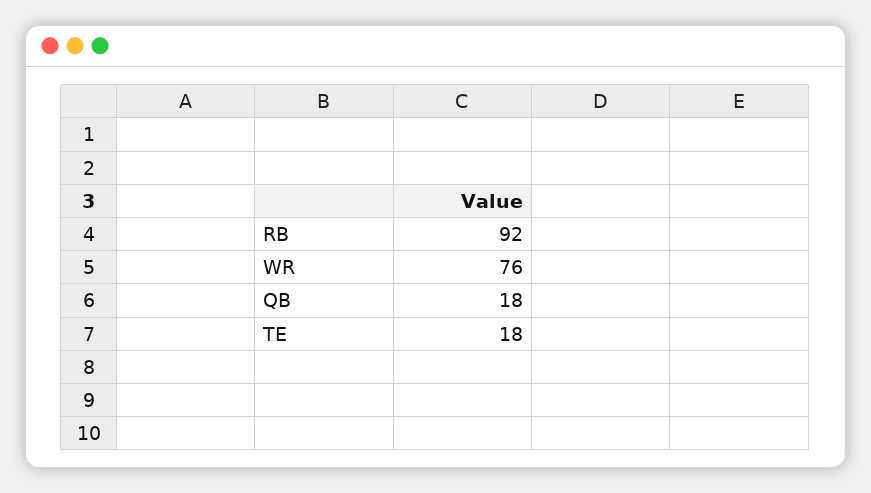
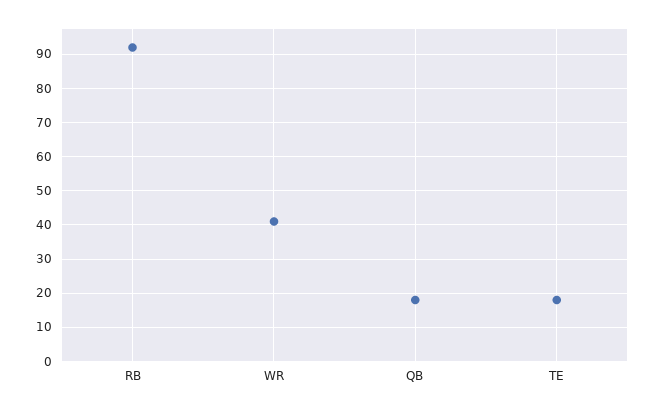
  {
    "RB": 92,
-   "WR": 76,
+   "WR": 40,
    "QB": 18,
    "TE": 18
  }

